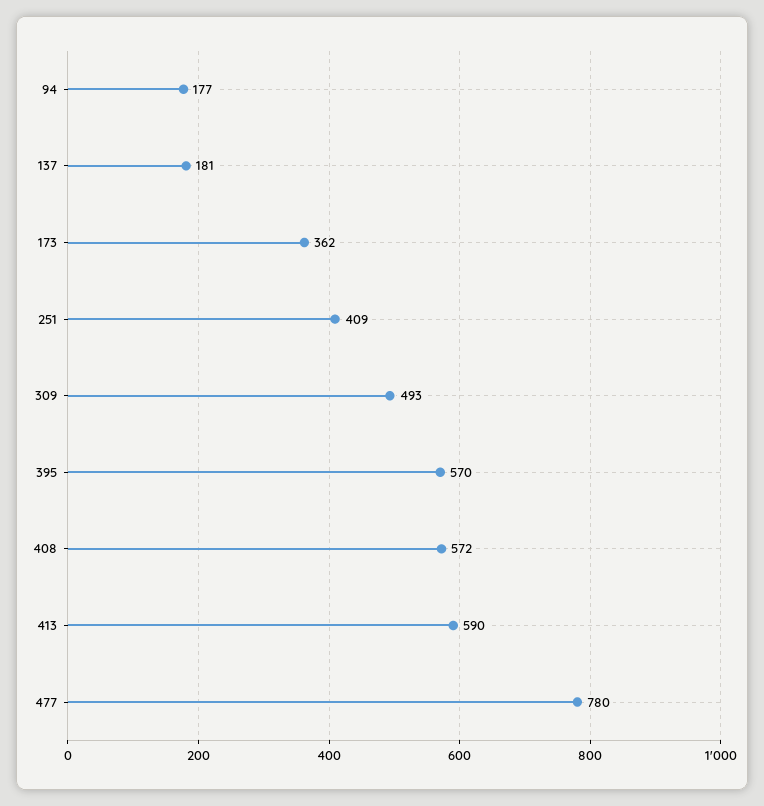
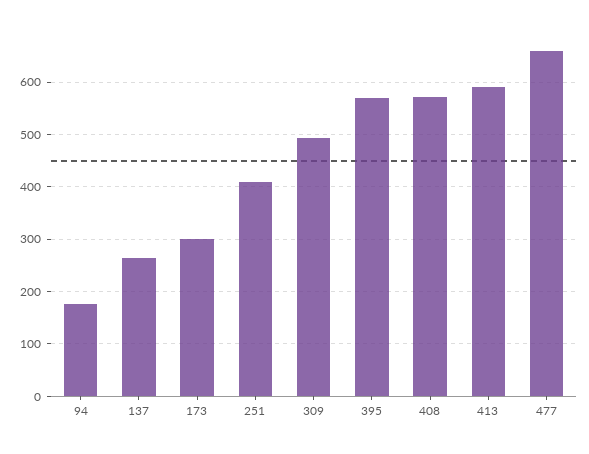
  {
    "94": 177,
-   "137": 181,
+   "137": 260,
-   "173": 362,
+   "173": 300,
    "251": 409,
    "309": 493,
    "395": 570,
    "408": 572,
    "413": 590,
-   "477": 780
+   "477": 660
  }

